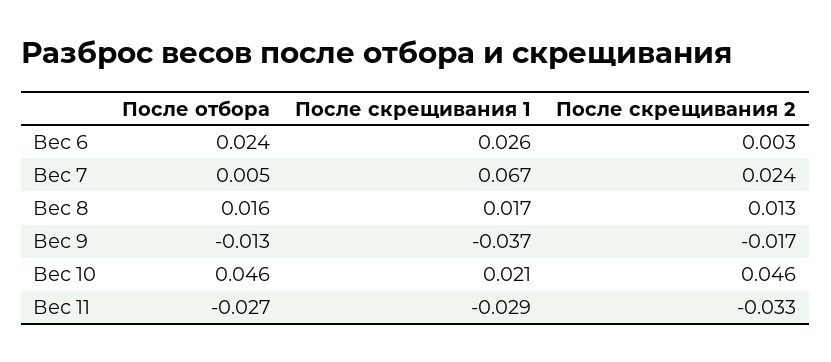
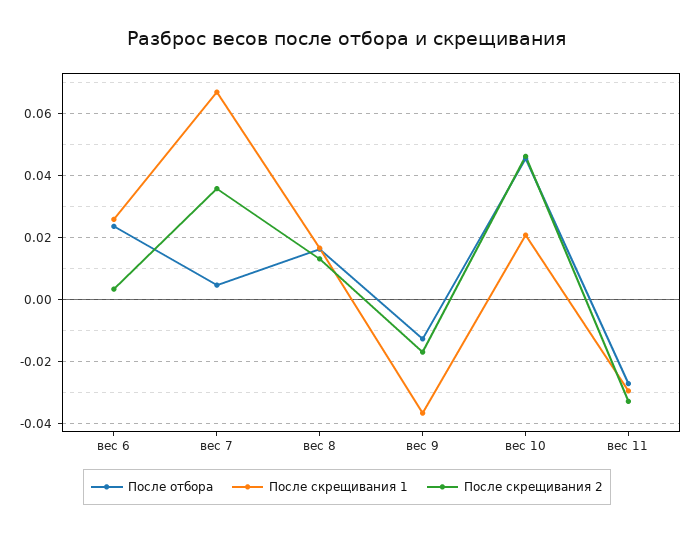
  {
    "После отбора": {
      "Вес 6": 0.024,
      "Вес 7": 0.005,
      "Вес 8": 0.016,
      "Вес 9": -0.013,
      "Вес 10": 0.046,
      "Вес 11": -0.027
    },
    "После скрещивания 1": {
      "Вес 6": 0.026,
      "Вес 7": 0.067,
      "Вес 8": 0.017,
      "Вес 9": -0.037,
      "Вес 10": 0.021,
      "Вес 11": -0.029
    },
    "После скрещивания 2": {
      "Вес 6": 0.003,
-     "Вес 7": 0.024,
+     "Вес 7": 0.036,
      "Вес 8": 0.013,
      "Вес 9": -0.017,
      "Вес 10": 0.046,
      "Вес 11": -0.033
    }
  }

